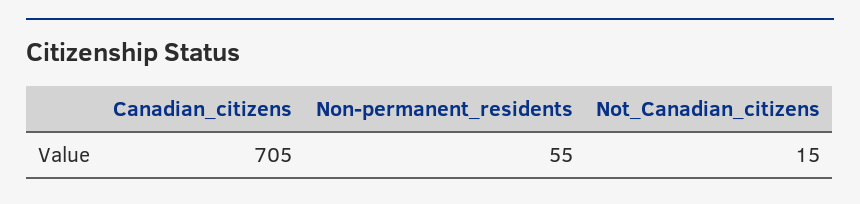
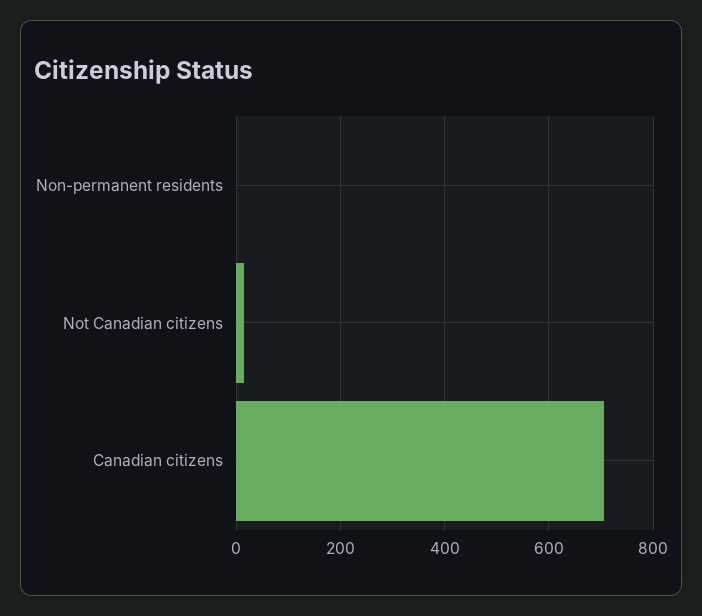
  {
    "Canadian_citizens": 705,
-   "Non-permanent_residents": 55,
+   "Non-permanent_residents": 0,
    "Not_Canadian_citizens": 15
  }

